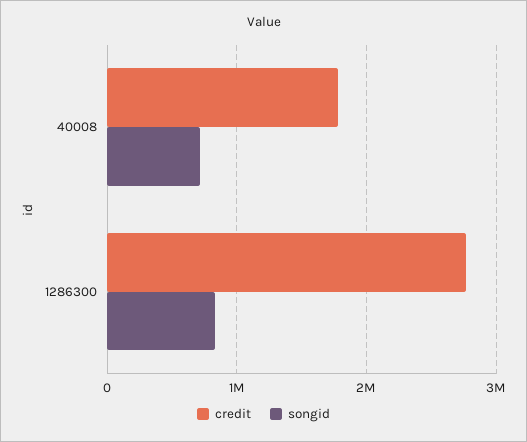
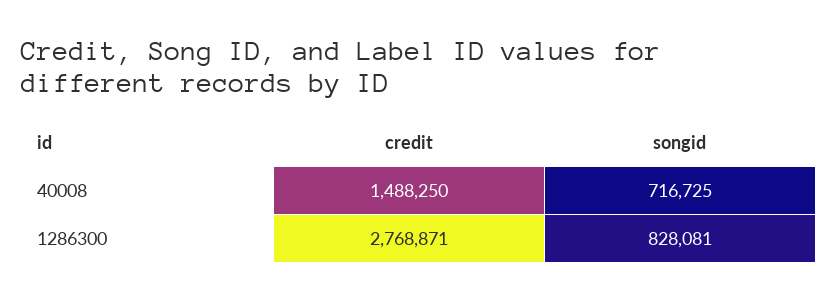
  {
    "credit": {
-     "40008": 1800000,
+     "40008": 1488250,
      "1286300": 2768871
    },
    "songid": {
      "40008": 716725,
      "1286300": 828081
    }
  }

